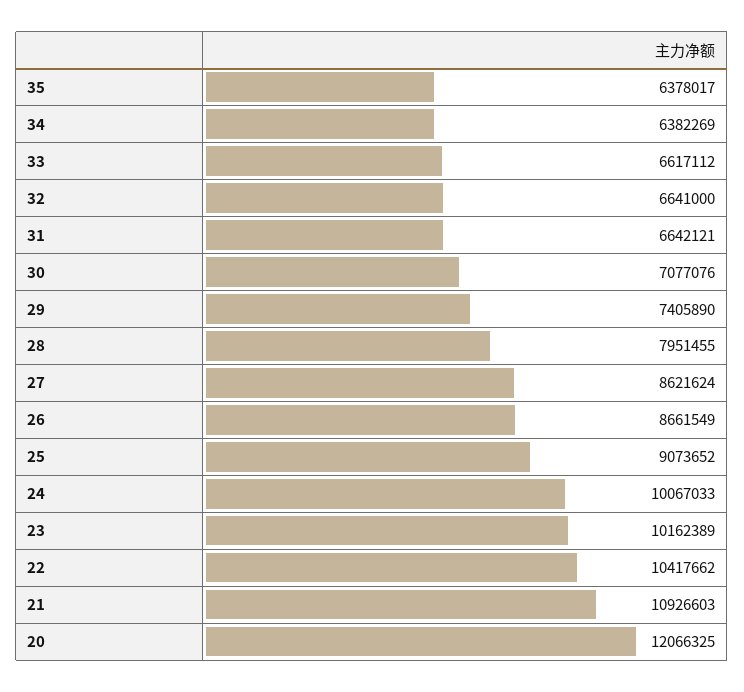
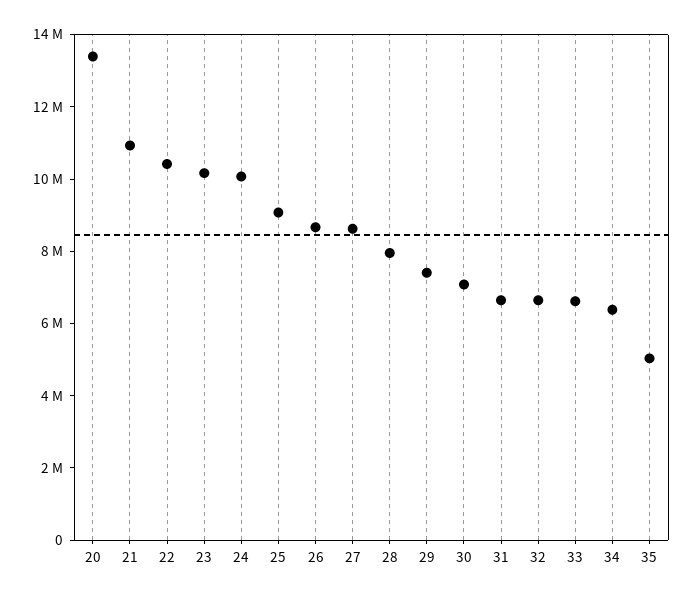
  {
-   "35": 6378017,
+   "35": 5000000,
    "34": 6382269,
    "33": 6617112,
    "32": 6641000,
    "31": 6642121,
    "30": 7077076,
    "29": 7405890,
    "28": 7951455,
    "27": 8621624,
    "26": 8661549,
    "25": 9073652,
    "24": 10067033,
    "23": 10162389,
    "22": 10417662,
    "21": 10926603,
-   "20": 12066325
+   "20": 13500000
  }

